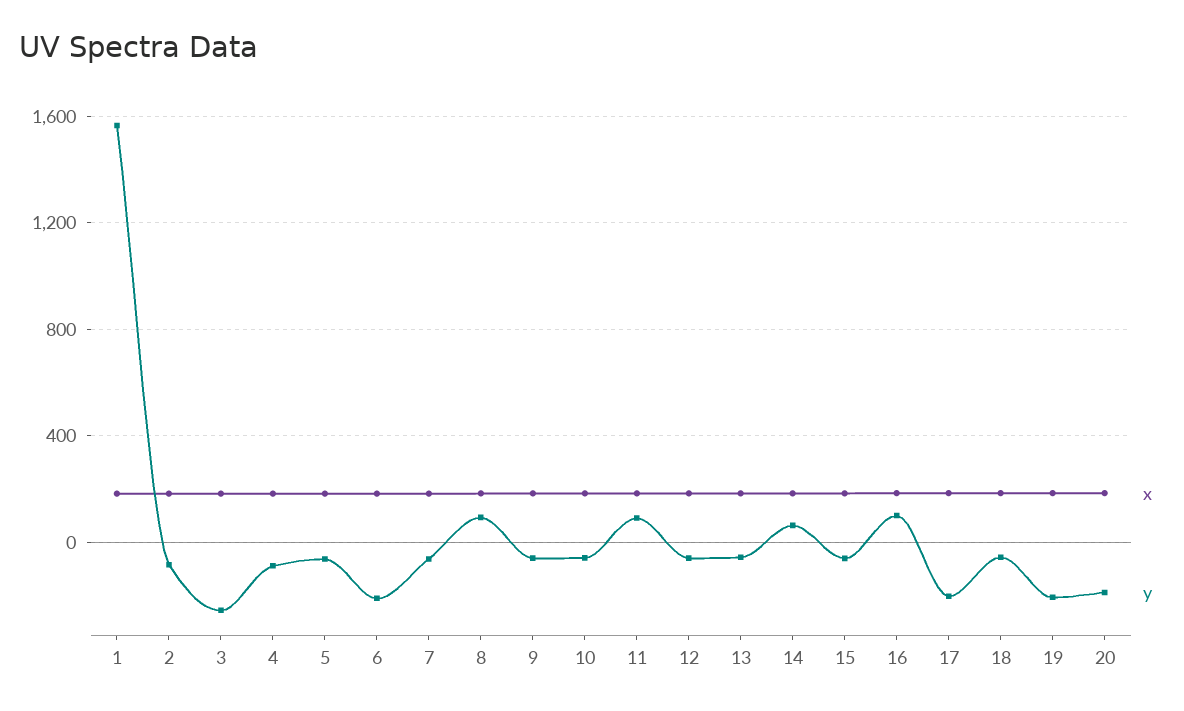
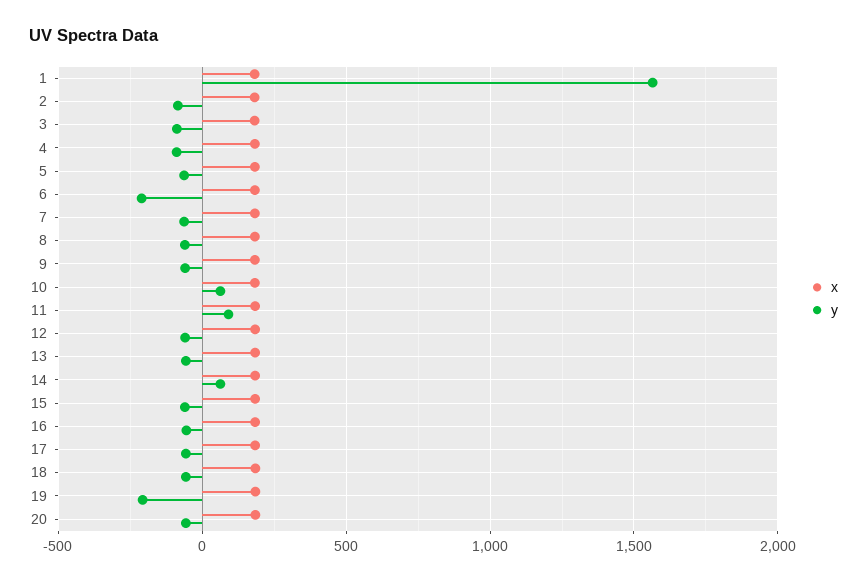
  {
    "x": {
      "1": 200,
      "2": 200,
      "3": 200,
      "4": 200,
      "5": 200,
      "6": 200,
      "7": 200,
      "8": 200,
      "9": 200,
      "10": 200,
      "11": 200,
      "12": 200,
      "13": 200,
      "14": 200,
      "15": 200,
      "16": 200,
      "17": 200,
      "18": 200,
      "19": 200,
      "20": 200
    },
    "y": {
      "1": 1550,
      "2": -100,
-     "3": -250,
+     "3": -100,
      "4": -100,
      "5": -50,
      "6": -200,
      "7": -50,
-     "8": 100,
+     "8": -50,
      "9": -50,
-     "10": -50,
+     "10": 50,
      "11": 100,
      "12": -50,
      "13": -50,
      "14": 50,
      "15": -50,
-     "16": 100,
+     "16": -50,
-     "17": -200,
+     "17": -50,
      "18": -50,
      "19": -200,
-     "20": -200
+     "20": -50
    }
  }

